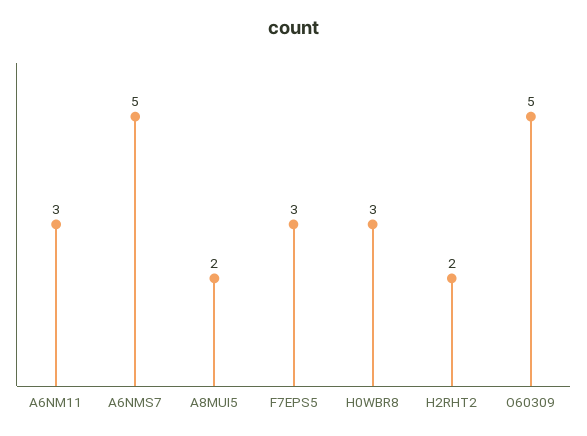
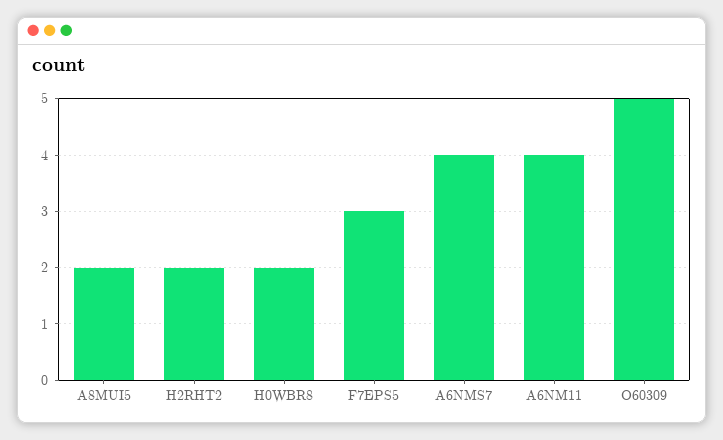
  {
-   "A6NM11": 3,
+   "A6NM11": 4,
-   "A6NMS7": 5,
+   "A6NMS7": 4,
    "A8MUI5": 2,
    "F7EPS5": 3,
-   "H0WBR8": 3,
+   "H0WBR8": 2,
    "H2RHT2": 2,
    "O60309": 5
  }

